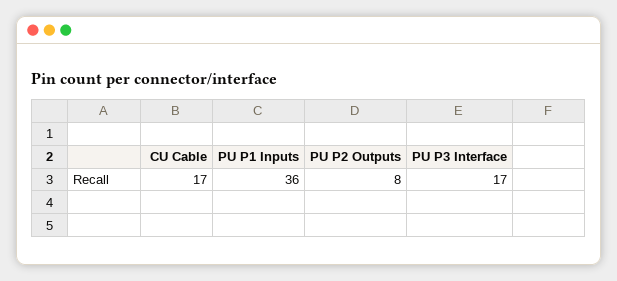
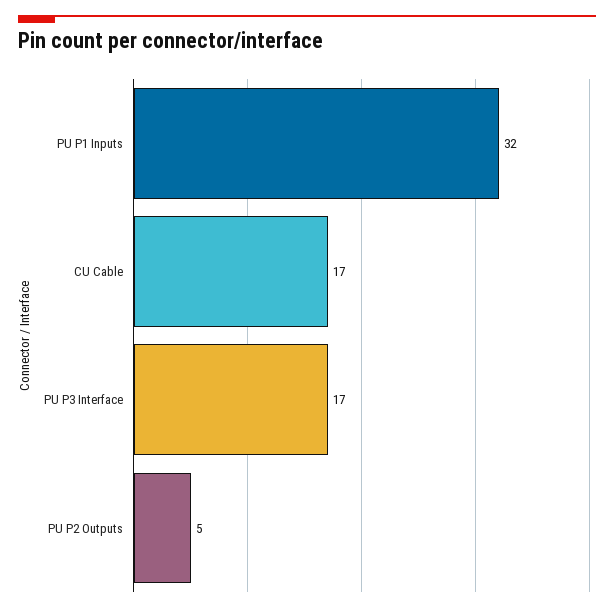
  {
    "CU Cable": 17,
-   "PU P1 Inputs": 36,
+   "PU P1 Inputs": 32,
-   "PU P2 Outputs": 8,
+   "PU P2 Outputs": 5,
    "PU P3 Interface": 17
  }

